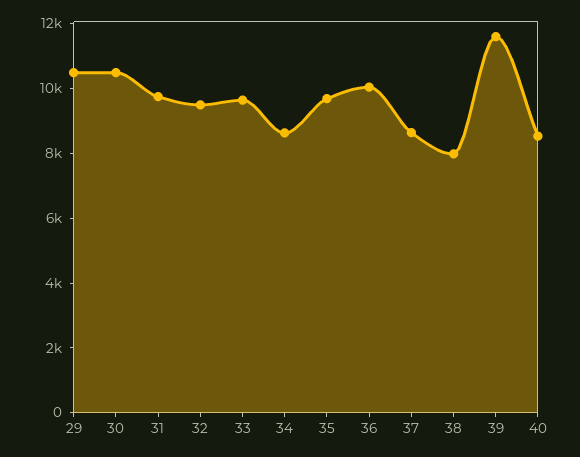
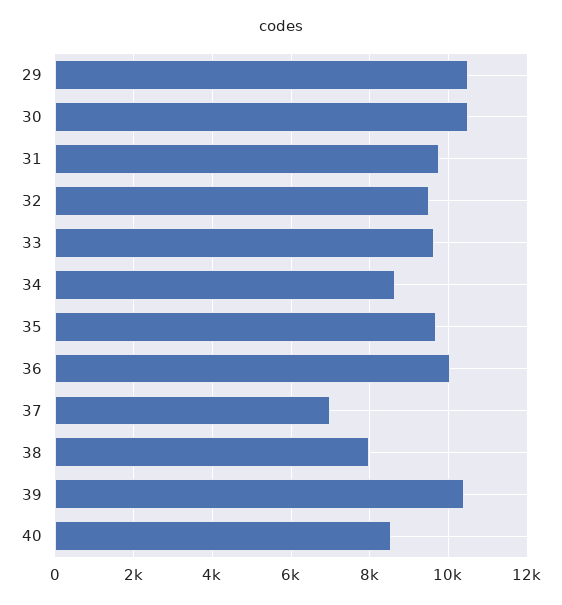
  {
    "29": 10400,
    "30": 10400,
    "31": 9800,
    "32": 9400,
    "33": 9600,
    "34": 8600,
    "35": 9600,
    "36": 10000,
-   "37": 8500,
+   "37": 7000,
    "38": 8000,
-   "39": 11500,
+   "39": 10400,
    "40": 8600
  }

